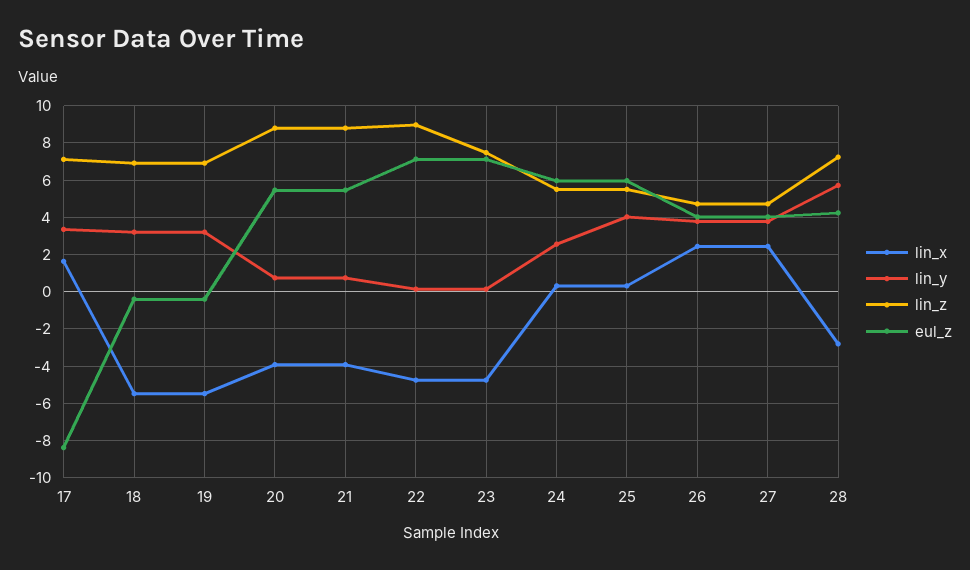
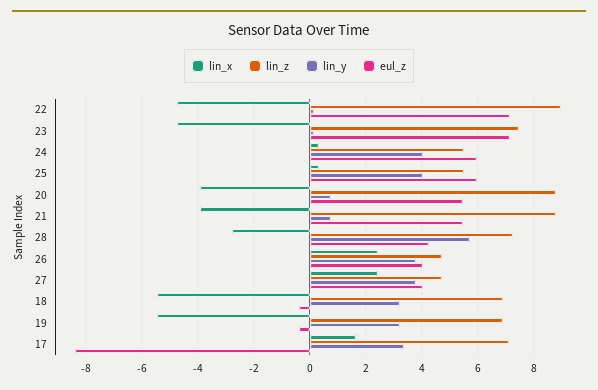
  {
    "lin_x": {
      "17": 1.75,
      "18": -5.5,
      "19": -5.5,
      "20": -4,
      "21": -4,
      "22": -4.75,
      "23": -4.75,
      "24": 0.25,
      "25": 0.25,
      "26": 2.5,
      "27": 2.5,
      "28": -2.75
    },
    "lin_y": {
      "17": 3.25,
      "18": 3.25,
      "19": 3.25,
      "20": 0.75,
      "21": 0.75,
      "22": 0.25,
      "23": 0.25,
-     "24": 2.5,
+     "24": 4,
      "25": 4,
      "26": 3.75,
      "27": 3.75,
      "28": 5.75
    },
    "lin_z": {
      "17": 7,
      "18": 7,
      "19": 7,
      "20": 8.75,
      "21": 8.75,
      "22": 9,
      "23": 7.5,
      "24": 5.5,
      "25": 5.5,
      "26": 4.75,
      "27": 4.75,
      "28": 7.25
    },
    "eul_z": {
      "17": -8.5,
      "18": -0.5,
      "19": -0.5,
      "20": 5.5,
      "21": 5.5,
      "22": 7.25,
      "23": 7.25,
      "24": 6,
      "25": 6,
      "26": 4,
      "27": 4,
      "28": 4.25
    }
  }

